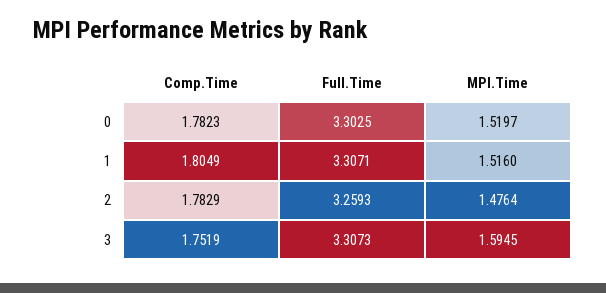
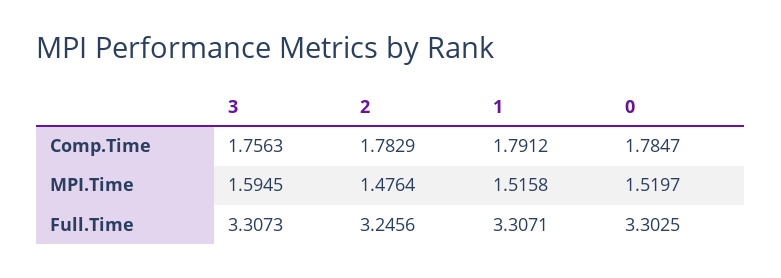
  {
    "Comp.Time": {
-     "0": 1.7823,
+     "0": 1.7847,
-     "1": 1.8049,
+     "1": 1.7912,
      "2": 1.7829,
-     "3": 1.7519
+     "3": 1.7563
    },
    "Full.Time": {
      "0": 3.3025,
      "1": 3.3071,
-     "2": 3.2593,
+     "2": 3.2456,
      "3": 3.3073
    },
    "MPI.Time": {
      "0": 1.5197,
-     "1": 1.516,
+     "1": 1.5158,
      "2": 1.4764,
      "3": 1.5945
    }
  }

